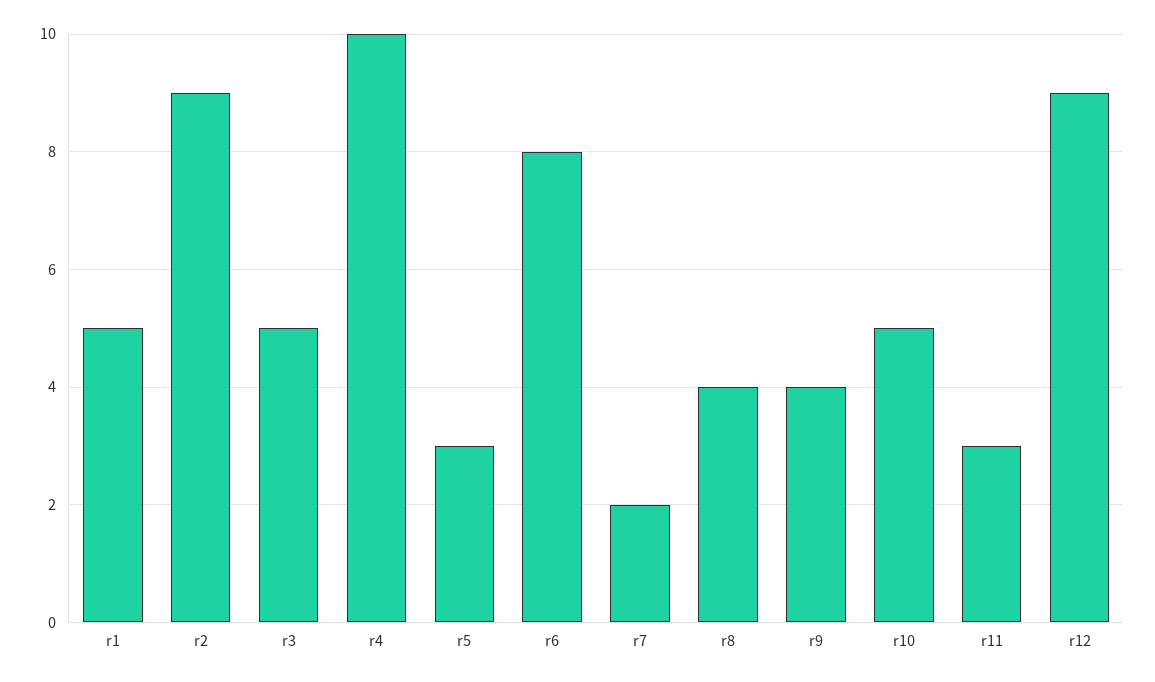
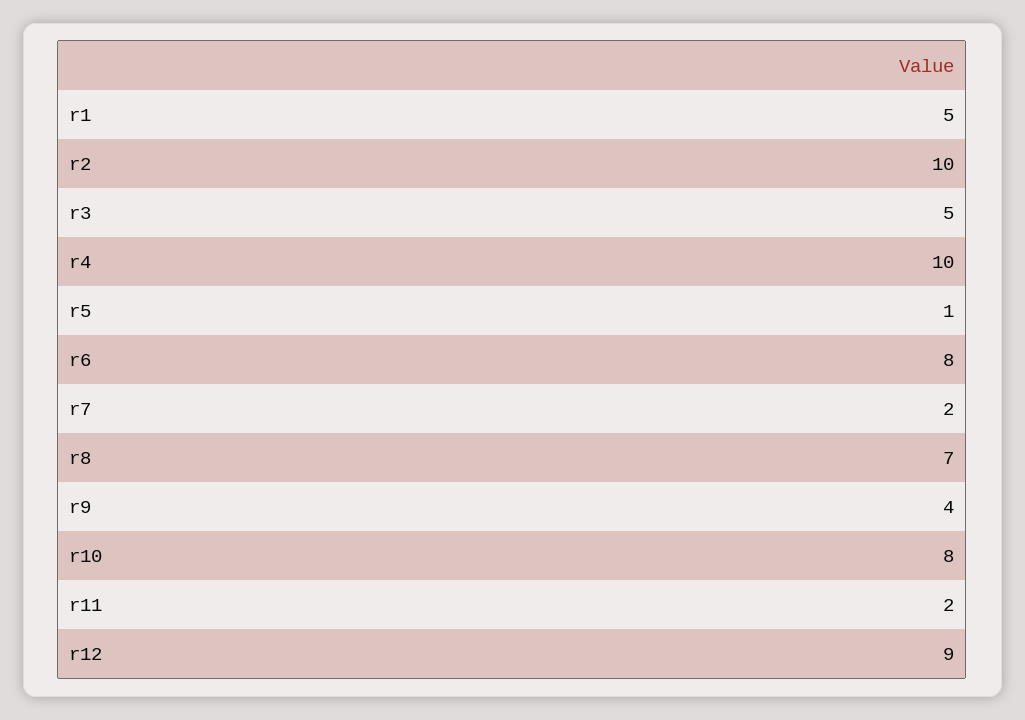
  {
    "r1": 5,
-   "r2": 9,
+   "r2": 10,
    "r3": 5,
    "r4": 10,
-   "r5": 3,
+   "r5": 1,
    "r6": 8,
    "r7": 2,
-   "r8": 4,
+   "r8": 7,
    "r9": 4,
-   "r10": 5,
+   "r10": 8,
-   "r11": 3,
+   "r11": 2,
    "r12": 9
  }

